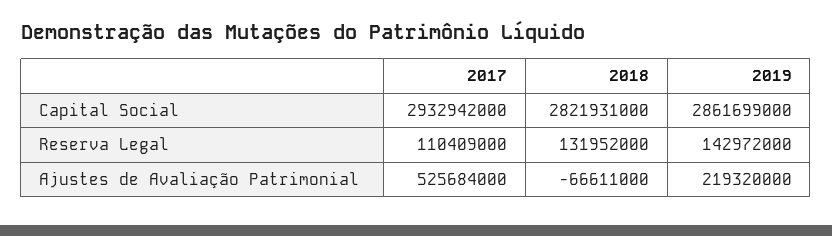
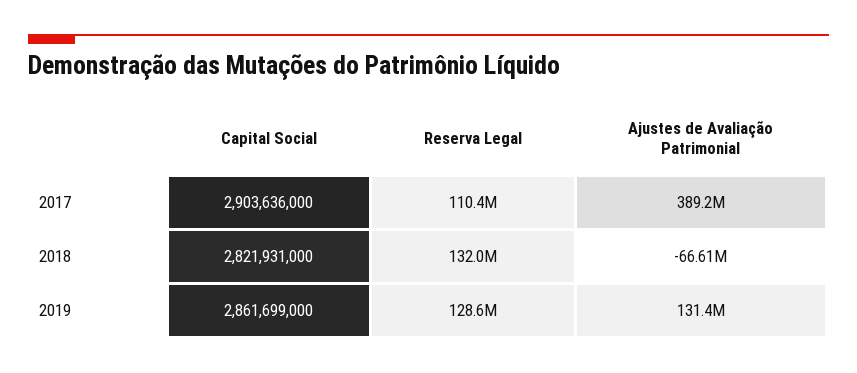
  {
    "2017": {
-     "Capital Social": 2932942000,
+     "Capital Social": 2903636000,
      "Reserva Legal": 110409000,
-     "Ajustes de Avaliação Patrimonial": 525684000
+     "Ajustes de Avaliação Patrimonial": 389200000
    },
    "2018": {
      "Capital Social": 2821931000,
      "Reserva Legal": 131952000,
      "Ajustes de Avaliação Patrimonial": -66611000
    },
    "2019": {
      "Capital Social": 2861699000,
-     "Reserva Legal": 142972000,
+     "Reserva Legal": 128600000,
-     "Ajustes de Avaliação Patrimonial": 219320000
+     "Ajustes de Avaliação Patrimonial": 131400000
    }
  }

